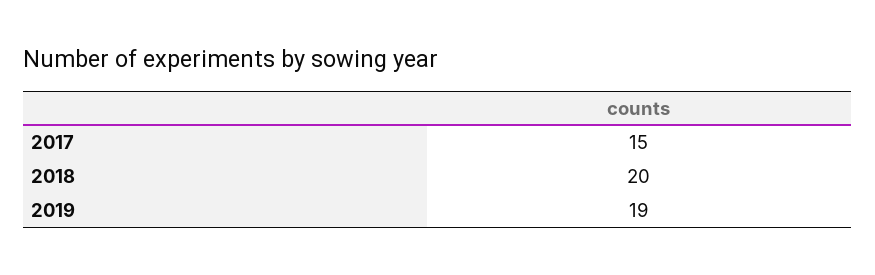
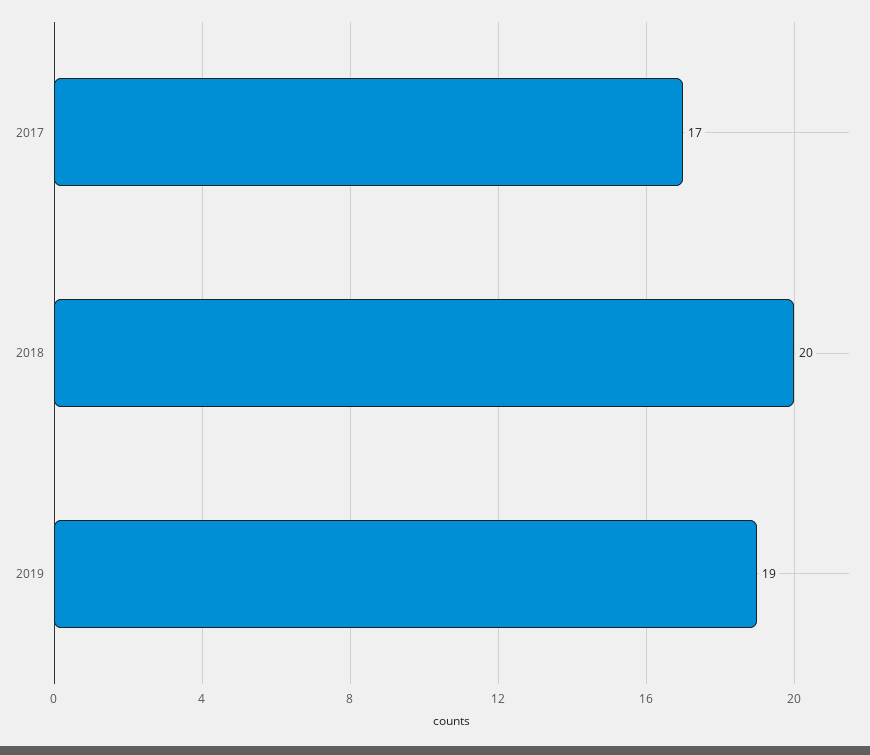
  {
-   "2017": 15,
+   "2017": 17,
    "2018": 20,
    "2019": 19
  }

